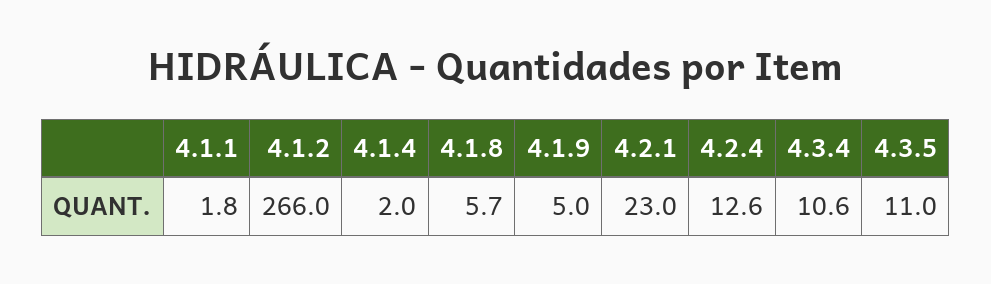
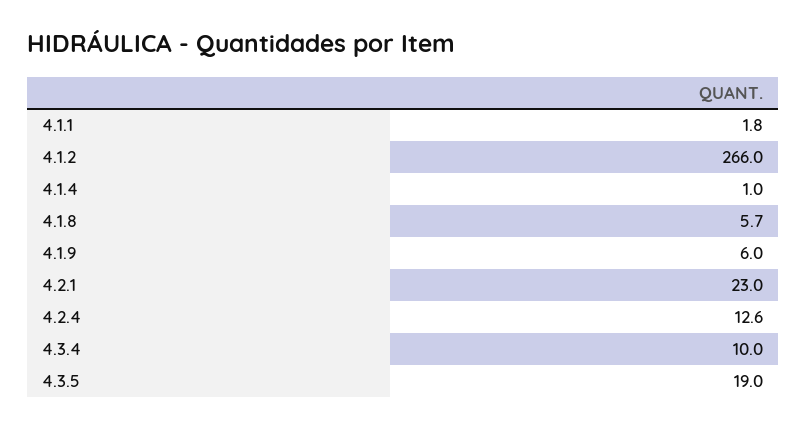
  {
    "4.1.1": 1.8,
    "4.1.2": 266,
-   "4.1.4": 2,
+   "4.1.4": 1,
    "4.1.8": 5.7,
-   "4.1.9": 5,
+   "4.1.9": 6,
    "4.2.1": 23,
    "4.2.4": 12.6,
-   "4.3.4": 10.6,
+   "4.3.4": 10,
-   "4.3.5": 11
+   "4.3.5": 19
  }

